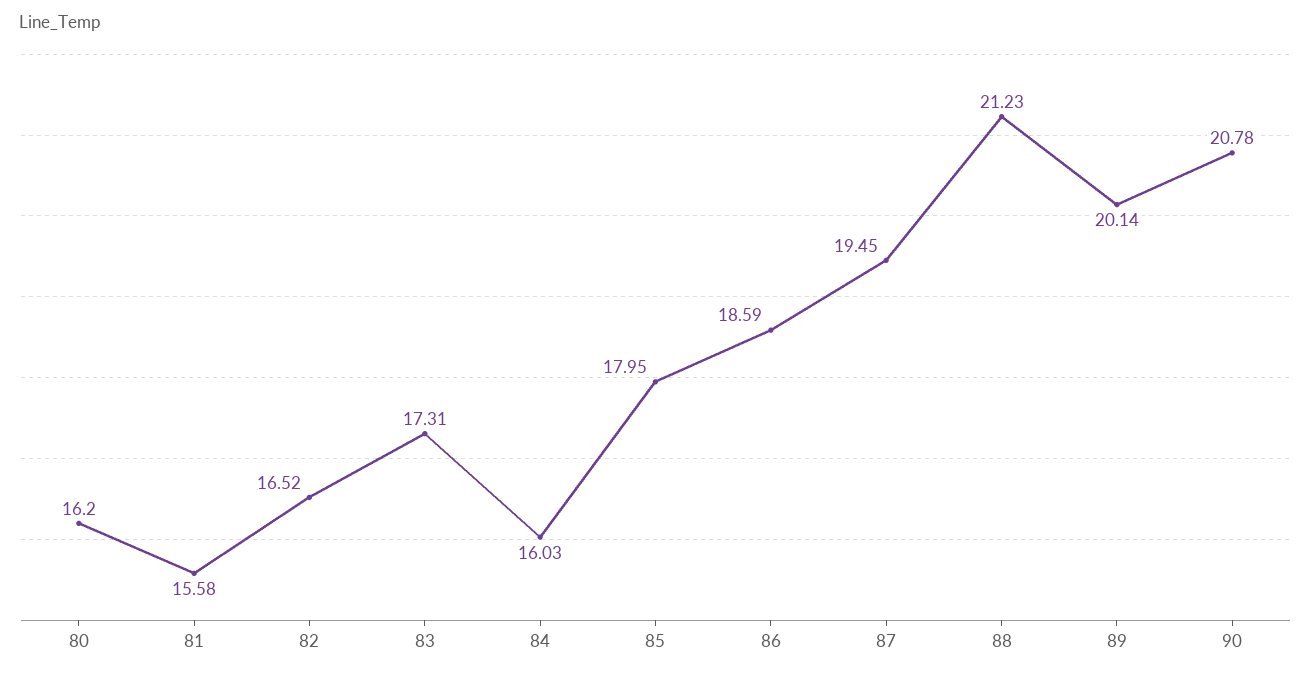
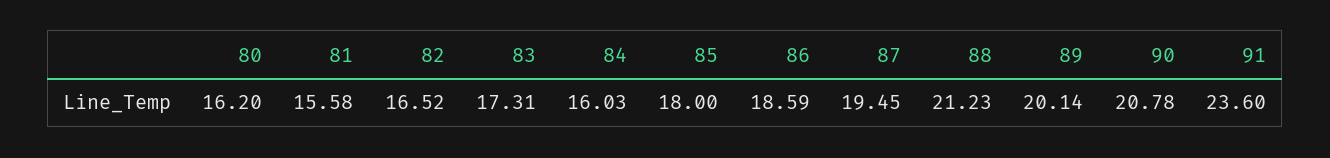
  {
    "80": 16.2,
    "81": 15.58,
    "82": 16.52,
    "83": 17.31,
    "84": 16.03,
-   "85": 17.95,
+   "85": 18,
    "86": 18.59,
    "87": 19.45,
    "88": 21.23,
    "89": 20.14,
-   "90": 20.78
+   "90": 20.78,
+   "91": 23.6
  }

